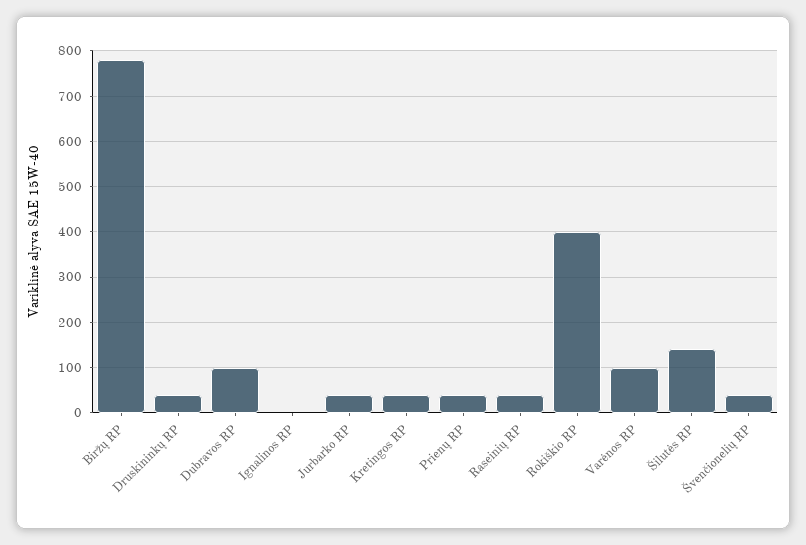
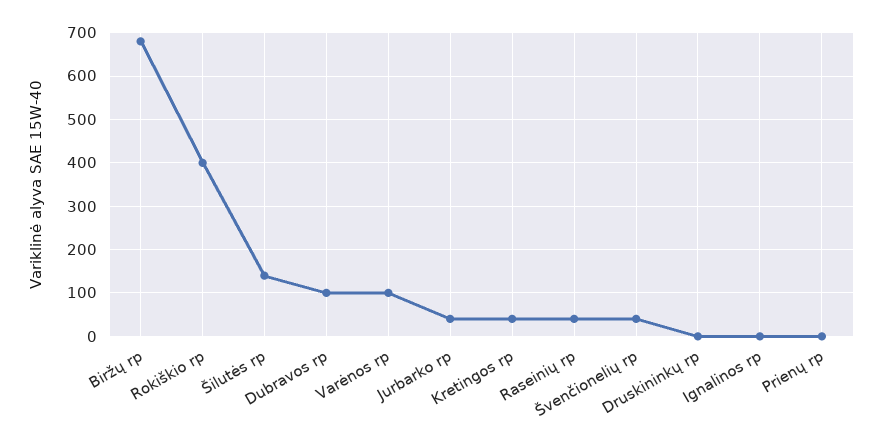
  {
-   "Biržų RP": 780,
+   "Biržų RP": 680,
-   "Druskininkų RP": 40,
+   "Druskininkų RP": 0,
    "Dubravos RP": 100,
    "Ignalinos RP": 0,
    "Jurbarko RP": 40,
    "Kretingos RP": 40,
-   "Prienų RP": 40,
+   "Prienų RP": 0,
    "Raseinių RP": 40,
    "Rokiškio RP": 400,
    "Varėnos RP": 100,
    "Šilutės RP": 140,
    "Švenčionelių RP": 40
  }

